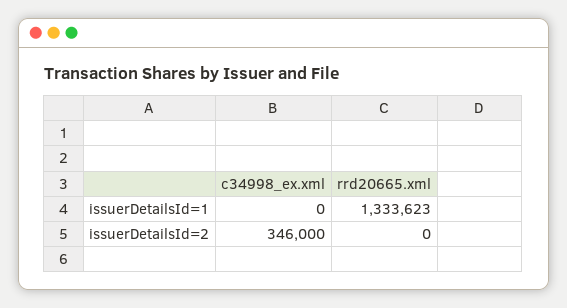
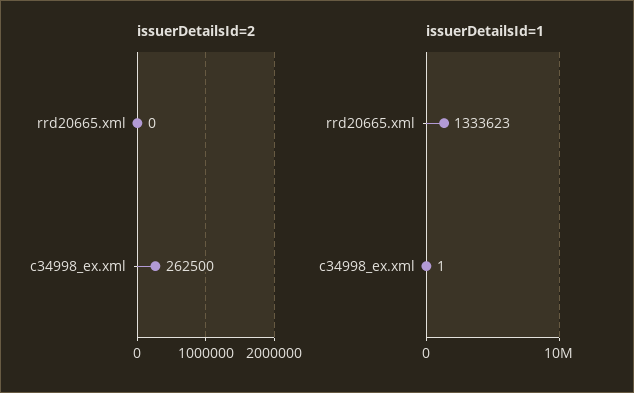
  {
    "issuerDetailsId=1": {
-     "c34998_ex.xml": 0,
+     "c34998_ex.xml": 1,
      "rrd20665.xml": 1333623
    },
    "issuerDetailsId=2": {
-     "c34998_ex.xml": 346000,
+     "c34998_ex.xml": 262500,
      "rrd20665.xml": 0
    }
  }

